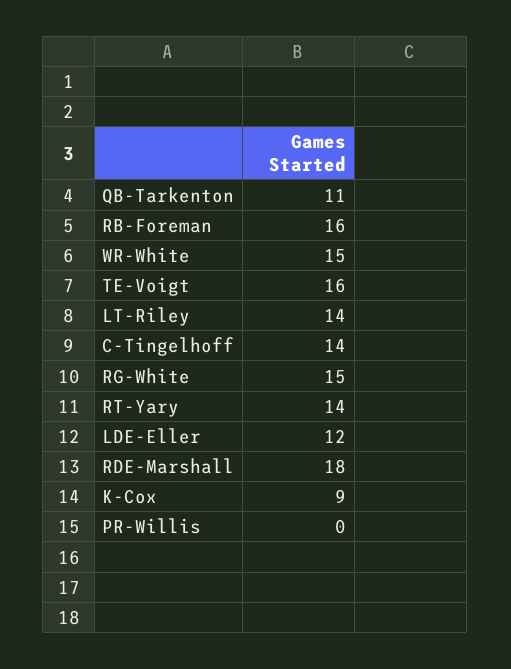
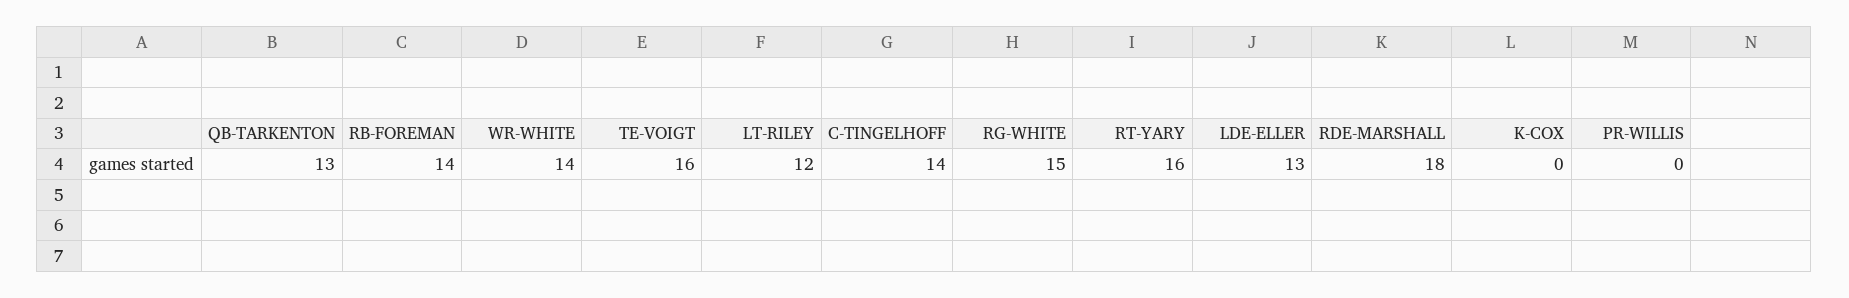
  {
-   "QB-Tarkenton": 11,
+   "QB-Tarkenton": 13,
-   "RB-Foreman": 16,
+   "RB-Foreman": 14,
-   "WR-White": 15,
+   "WR-White": 14,
    "TE-Voigt": 16,
-   "LT-Riley": 14,
+   "LT-Riley": 12,
    "C-Tingelhoff": 14,
    "RG-White": 15,
-   "RT-Yary": 14,
+   "RT-Yary": 16,
-   "LDE-Eller": 12,
+   "LDE-Eller": 13,
    "RDE-Marshall": 18,
-   "K-Cox": 9,
+   "K-Cox": 0,
    "PR-Willis": 0
  }

